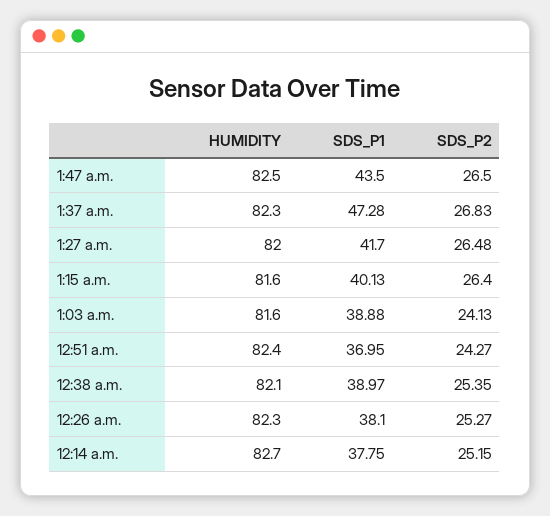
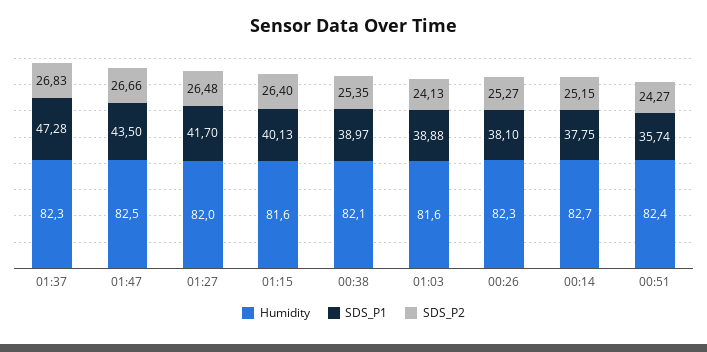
  {
    "HUMIDITY": {
      "1:47 a.m.": 82.5,
      "1:37 a.m.": 82.3,
      "1:27 a.m.": 82,
      "1:15 a.m.": 81.6,
      "1:03 a.m.": 81.6,
      "12:51 a.m.": 82.4,
      "12:38 a.m.": 82.1,
      "12:26 a.m.": 82.3,
      "12:14 a.m.": 82.7
    },
    "SDS_P1": {
      "1:47 a.m.": 43.5,
      "1:37 a.m.": 47.28,
      "1:27 a.m.": 41.7,
      "1:15 a.m.": 40.13,
      "1:03 a.m.": 38.88,
-     "12:51 a.m.": 36.95,
+     "12:51 a.m.": 35.74,
      "12:38 a.m.": 38.97,
      "12:26 a.m.": 38.1,
      "12:14 a.m.": 37.75
    },
    "SDS_P2": {
-     "1:47 a.m.": 26.5,
+     "1:47 a.m.": 26.66,
      "1:37 a.m.": 26.83,
      "1:27 a.m.": 26.48,
      "1:15 a.m.": 26.4,
      "1:03 a.m.": 24.13,
      "12:51 a.m.": 24.27,
      "12:38 a.m.": 25.35,
      "12:26 a.m.": 25.27,
      "12:14 a.m.": 25.15
    }
  }

